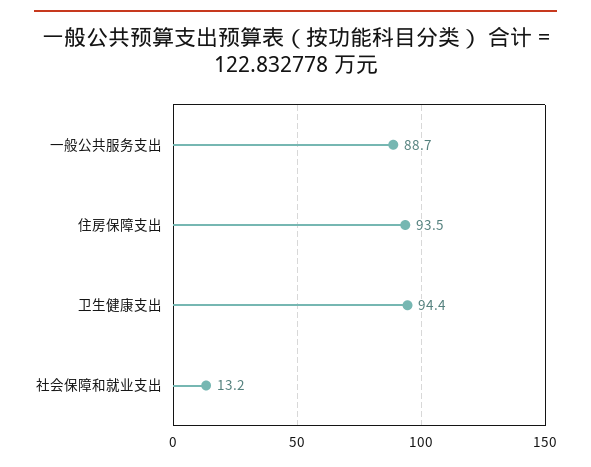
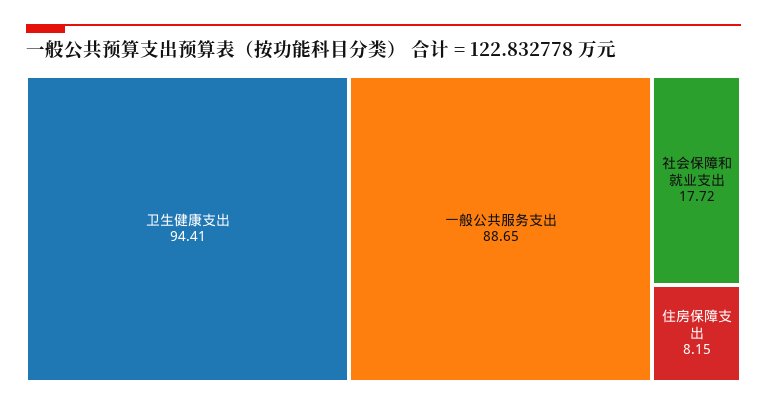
  {
    "一般公共服务支出": 88.65,
-   "住房保障支出": 93.5,
+   "住房保障支出": 8.15,
    "卫生健康支出": 94.41,
-   "社会保障和就业支出": 13.2
+   "社会保障和就业支出": 17.72
  }

